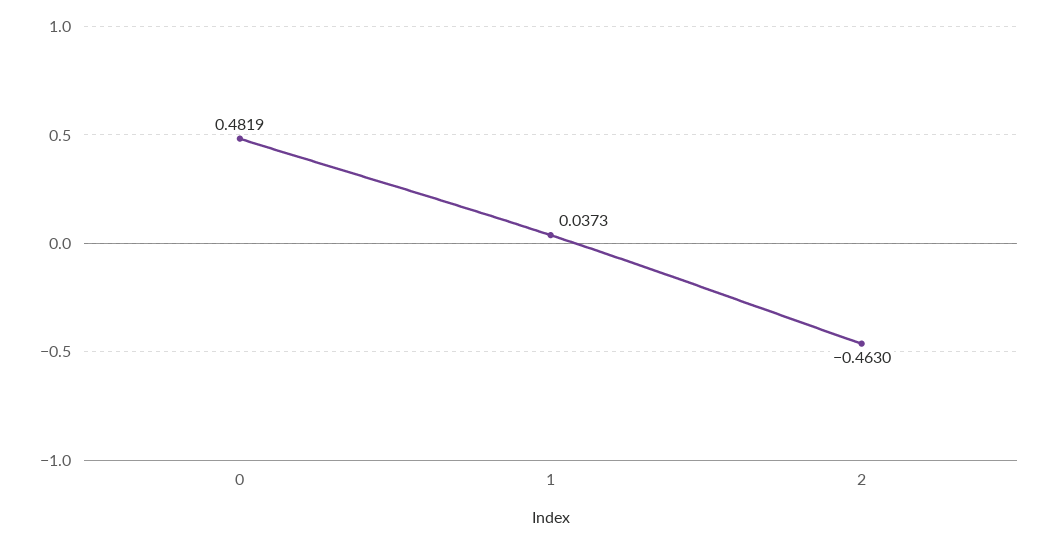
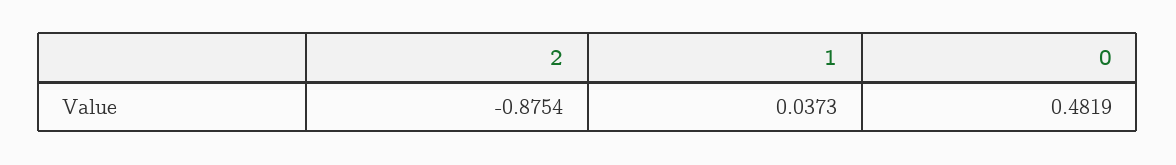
  {
    "0": 0.4819,
    "1": 0.0373,
-   "2": -0.463
+   "2": -0.8754
  }

